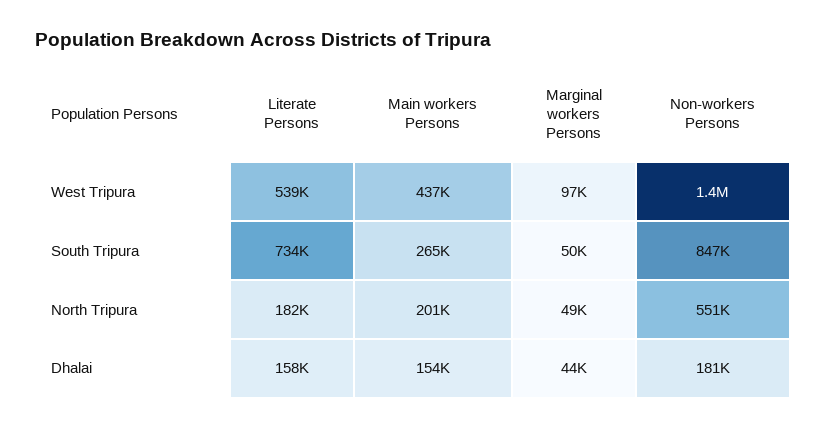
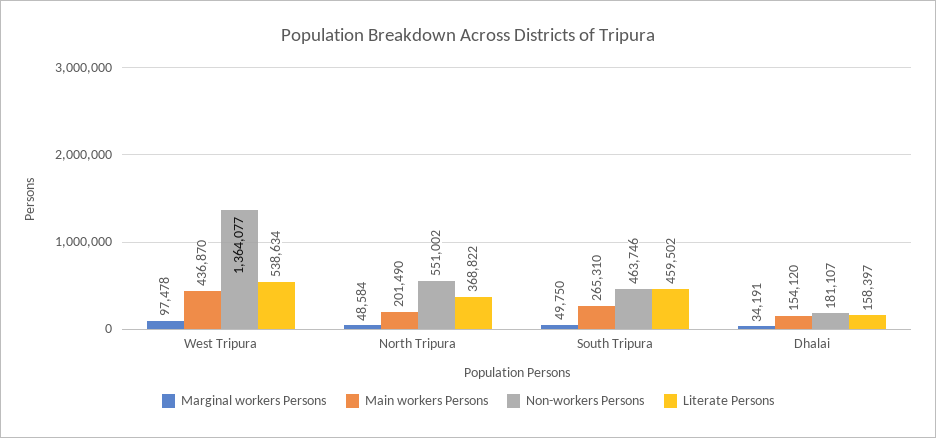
  {
    "Literate Persons": {
      "West Tripura": 538634,
-     "South Tripura": 734000,
+     "South Tripura": 459502,
-     "North Tripura": 182000,
+     "North Tripura": 368822,
      "Dhalai": 158397
    },
    "Main workers Persons": {
      "West Tripura": 436870,
      "South Tripura": 265310,
      "North Tripura": 201490,
      "Dhalai": 154120
    },
    "Marginal workers Persons": {
      "West Tripura": 97478,
      "South Tripura": 49750,
      "North Tripura": 48584,
-     "Dhalai": 44000
+     "Dhalai": 34191
    },
    "Non-workers Persons": {
      "West Tripura": 1364077,
-     "South Tripura": 847000,
+     "South Tripura": 463746,
      "North Tripura": 551002,
      "Dhalai": 181107
    }
  }

